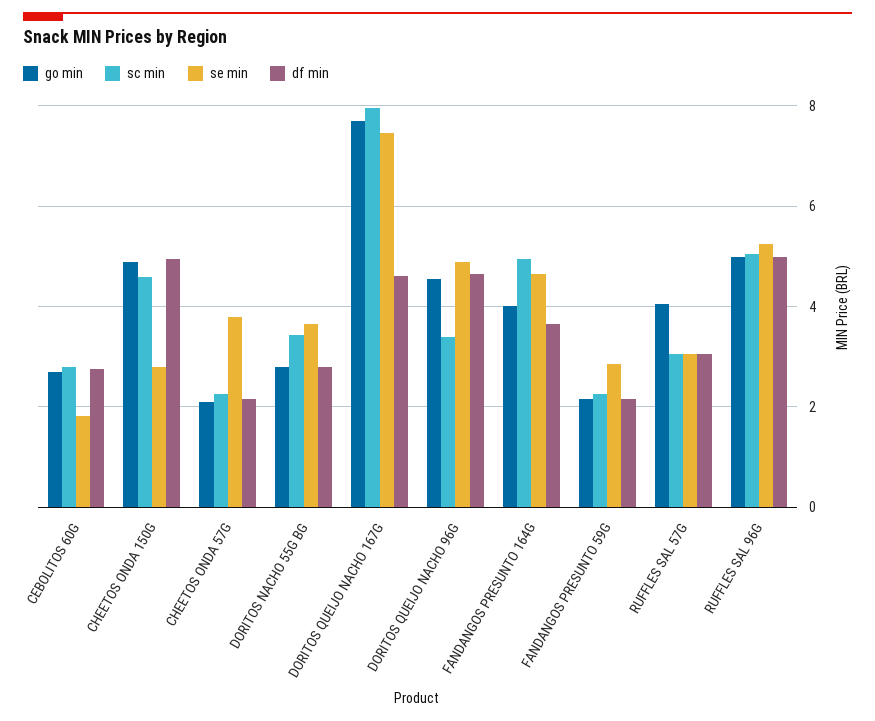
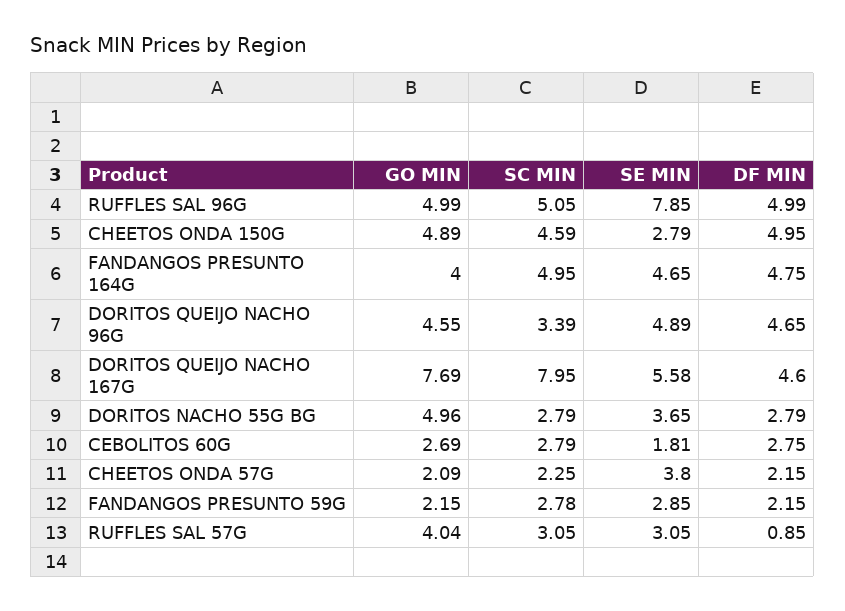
  {
    "go min": {
      "CEBOLITOS 60G": 2.69,
      "CHEETOS ONDA 150G": 4.89,
      "CHEETOS ONDA 57G": 2.09,
-     "DORITOS NACHO 55G BG": 2.8,
+     "DORITOS NACHO 55G BG": 4.96,
      "DORITOS QUEIJO NACHO 167G": 7.69,
      "DORITOS QUEIJO NACHO 96G": 4.55,
      "FANDANGOS PRESUNTO 164G": 4,
      "FANDANGOS PRESUNTO 59G": 2.15,
      "RUFFLES SAL 57G": 4.04,
      "RUFFLES SAL 96G": 4.99
    },
    "sc min": {
      "CEBOLITOS 60G": 2.79,
      "CHEETOS ONDA 150G": 4.59,
      "CHEETOS ONDA 57G": 2.25,
-     "DORITOS NACHO 55G BG": 3.4,
+     "DORITOS NACHO 55G BG": 2.79,
      "DORITOS QUEIJO NACHO 167G": 7.95,
      "DORITOS QUEIJO NACHO 96G": 3.39,
      "FANDANGOS PRESUNTO 164G": 4.95,
-     "FANDANGOS PRESUNTO 59G": 2.2,
+     "FANDANGOS PRESUNTO 59G": 2.78,
      "RUFFLES SAL 57G": 3.05,
      "RUFFLES SAL 96G": 5.05
    },
    "se min": {
      "CEBOLITOS 60G": 1.81,
      "CHEETOS ONDA 150G": 2.79,
      "CHEETOS ONDA 57G": 3.8,
      "DORITOS NACHO 55G BG": 3.65,
-     "DORITOS QUEIJO NACHO 167G": 7.4,
+     "DORITOS QUEIJO NACHO 167G": 5.58,
      "DORITOS QUEIJO NACHO 96G": 4.89,
      "FANDANGOS PRESUNTO 164G": 4.65,
      "FANDANGOS PRESUNTO 59G": 2.85,
      "RUFFLES SAL 57G": 3.05,
-     "RUFFLES SAL 96G": 5.2
+     "RUFFLES SAL 96G": 7.85
    },
    "df min": {
      "CEBOLITOS 60G": 2.75,
      "CHEETOS ONDA 150G": 4.95,
      "CHEETOS ONDA 57G": 2.15,
      "DORITOS NACHO 55G BG": 2.79,
      "DORITOS QUEIJO NACHO 167G": 4.6,
      "DORITOS QUEIJO NACHO 96G": 4.65,
-     "FANDANGOS PRESUNTO 164G": 3.6,
+     "FANDANGOS PRESUNTO 164G": 4.75,
      "FANDANGOS PRESUNTO 59G": 2.15,
-     "RUFFLES SAL 57G": 3,
+     "RUFFLES SAL 57G": 0.85,
      "RUFFLES SAL 96G": 4.99
    }
  }

